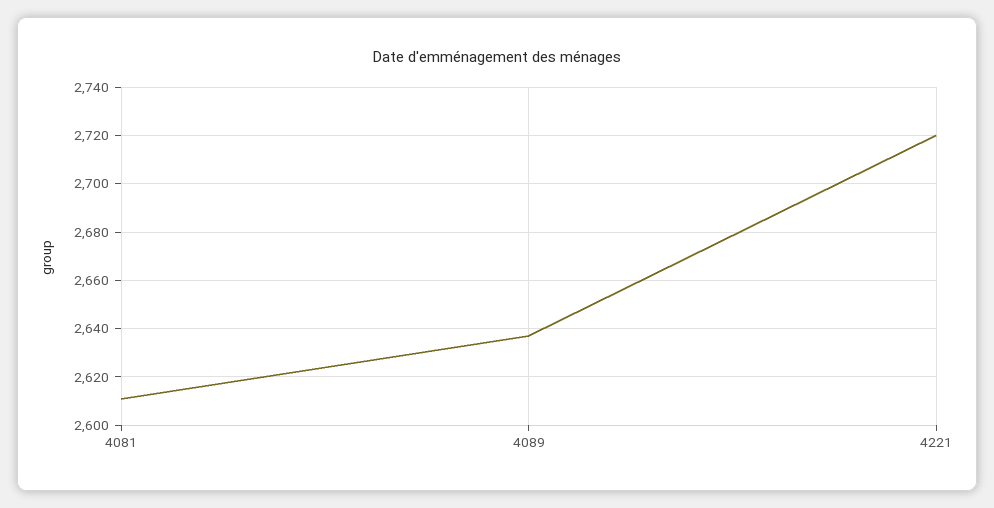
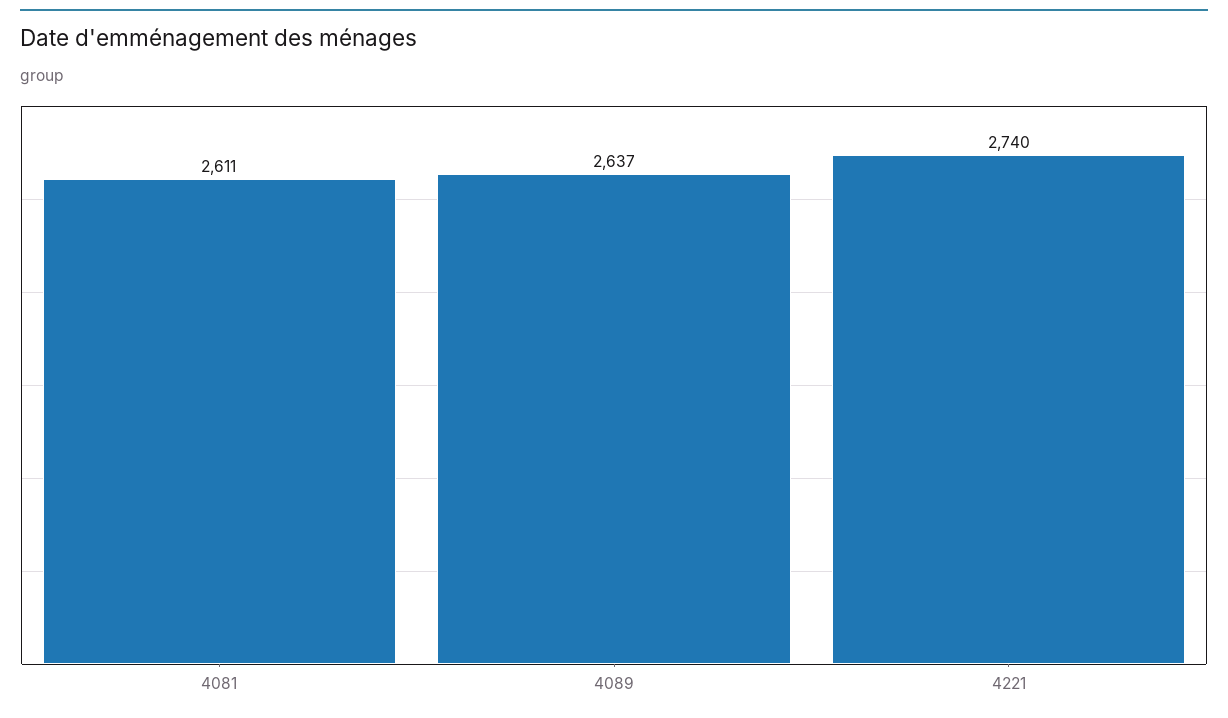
  {
    "4081": 2611,
    "4089": 2637,
-   "4221": 2720
+   "4221": 2740
  }

